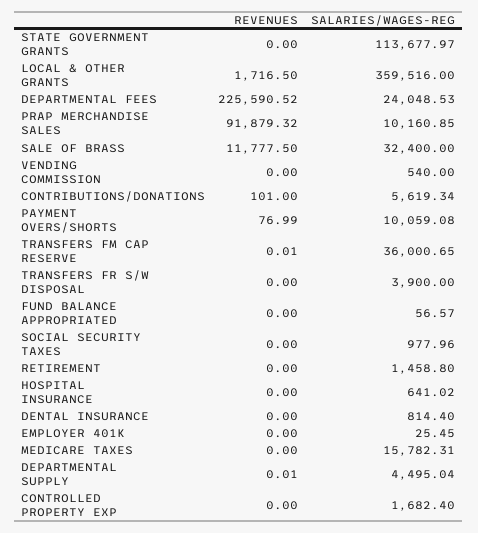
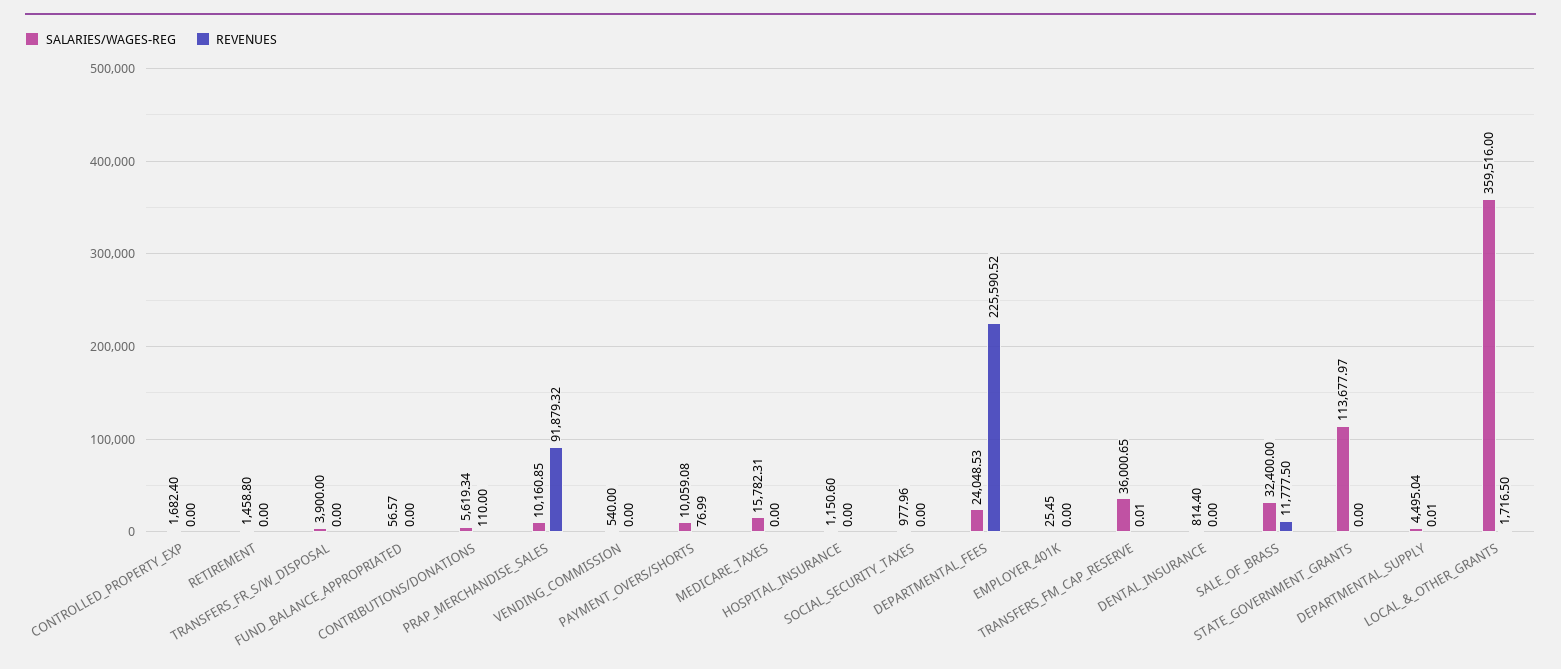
  {
    "REVENUES": {
      "STATE GOVERNMENT GRANTS": 0,
      "LOCAL & OTHER GRANTS": 1716.5,
      "DEPARTMENTAL FEES": 225590.52,
      "PRAP MERCHANDISE SALES": 91879.32,
      "SALE OF BRASS": 11777.5,
      "VENDING COMMISSION": 0,
-     "CONTRIBUTIONS/DONATIONS": 101,
+     "CONTRIBUTIONS/DONATIONS": 110,
      "PAYMENT OVERS/SHORTS": 76.99,
      "TRANSFERS FM CAP RESERVE": 0.01,
      "TRANSFERS FR S/W DISPOSAL": 0,
      "FUND BALANCE APPROPRIATED": 0,
      "SOCIAL SECURITY TAXES": 0,
      "RETIREMENT": 0,
      "HOSPITAL INSURANCE": 0,
      "DENTAL INSURANCE": 0,
      "EMPLOYER 401K": 0,
      "MEDICARE TAXES": 0,
      "DEPARTMENTAL SUPPLY": 0.01,
      "CONTROLLED PROPERTY EXP": 0
    },
    "SALARIES/WAGES-REG": {
      "STATE GOVERNMENT GRANTS": 113677.97,
      "LOCAL & OTHER GRANTS": 359516,
      "DEPARTMENTAL FEES": 24048.53,
      "PRAP MERCHANDISE SALES": 10160.85,
      "SALE OF BRASS": 32400,
      "VENDING COMMISSION": 540,
      "CONTRIBUTIONS/DONATIONS": 5619.34,
      "PAYMENT OVERS/SHORTS": 10059.08,
      "TRANSFERS FM CAP RESERVE": 36000.65,
      "TRANSFERS FR S/W DISPOSAL": 3900,
      "FUND BALANCE APPROPRIATED": 56.57,
      "SOCIAL SECURITY TAXES": 977.96,
      "RETIREMENT": 1458.8,
-     "HOSPITAL INSURANCE": 641.02,
+     "HOSPITAL INSURANCE": 1150.6,
      "DENTAL INSURANCE": 814.4,
      "EMPLOYER 401K": 25.45,
      "MEDICARE TAXES": 15782.31,
      "DEPARTMENTAL SUPPLY": 4495.04,
      "CONTROLLED PROPERTY EXP": 1682.4
    }
  }

